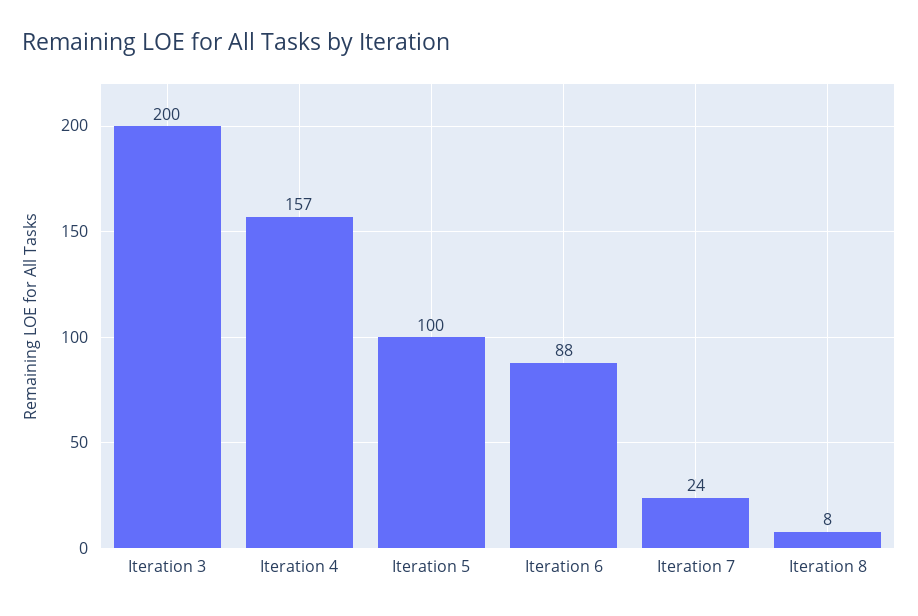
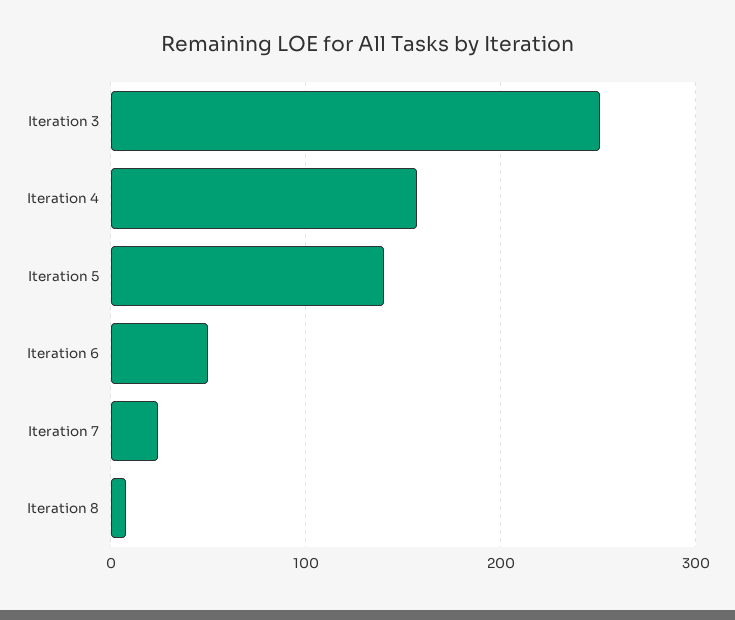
  {
-   "Iteration 3": 200,
+   "Iteration 3": 250,
    "Iteration 4": 157,
-   "Iteration 5": 100,
+   "Iteration 5": 140,
-   "Iteration 6": 88,
+   "Iteration 6": 50,
    "Iteration 7": 24,
    "Iteration 8": 8
  }

